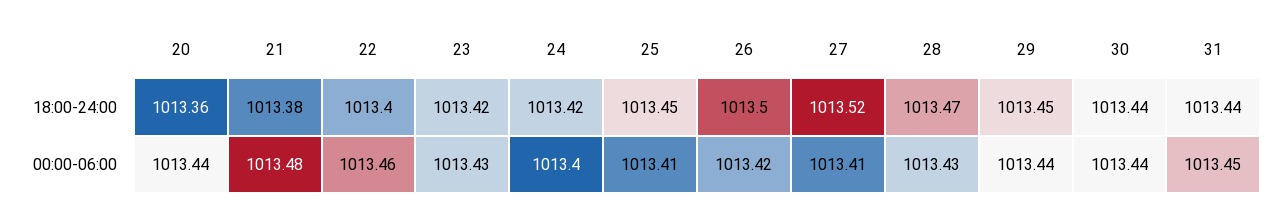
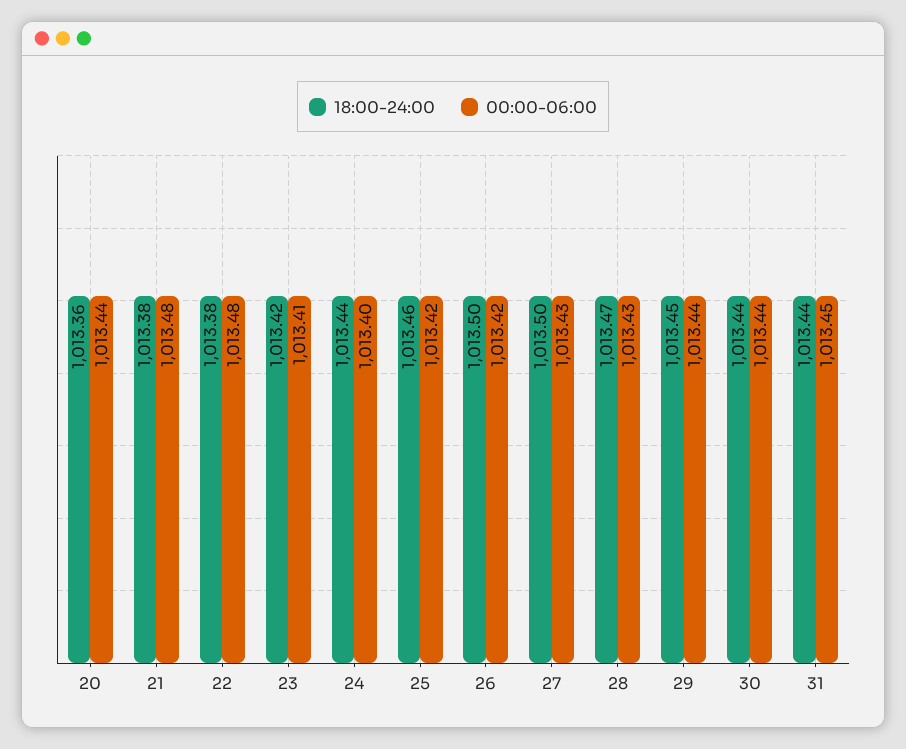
  {
    "18:00-24:00": {
      "20": 1013.36,
      "21": 1013.38,
-     "22": 1013.4,
+     "22": 1013.38,
      "23": 1013.42,
-     "24": 1013.42,
+     "24": 1013.44,
-     "25": 1013.45,
+     "25": 1013.46,
      "26": 1013.5,
-     "27": 1013.52,
+     "27": 1013.5,
      "28": 1013.47,
      "29": 1013.45,
      "30": 1013.44,
      "31": 1013.44
    },
    "00:00-06:00": {
      "20": 1013.44,
      "21": 1013.48,
-     "22": 1013.46,
+     "22": 1013.48,
-     "23": 1013.43,
+     "23": 1013.41,
      "24": 1013.4,
-     "25": 1013.41,
+     "25": 1013.42,
      "26": 1013.42,
-     "27": 1013.41,
+     "27": 1013.43,
      "28": 1013.43,
      "29": 1013.44,
      "30": 1013.44,
      "31": 1013.45
    }
  }

